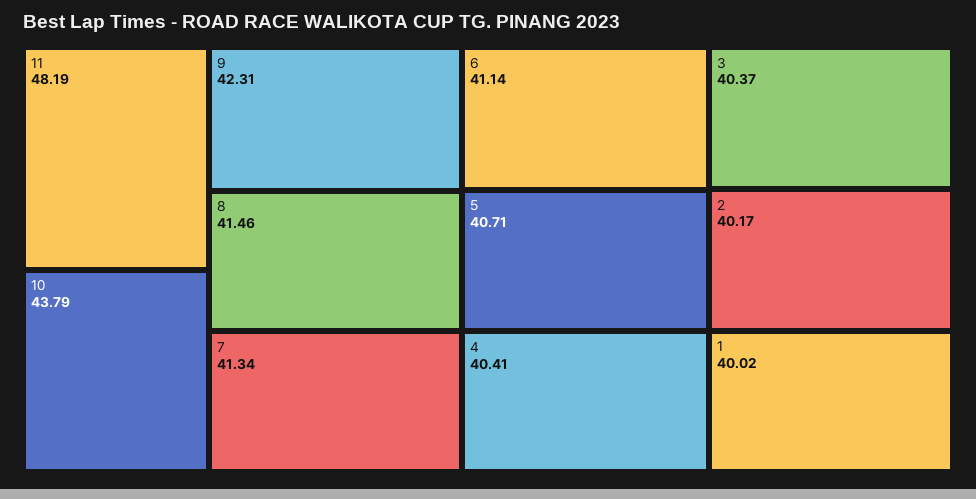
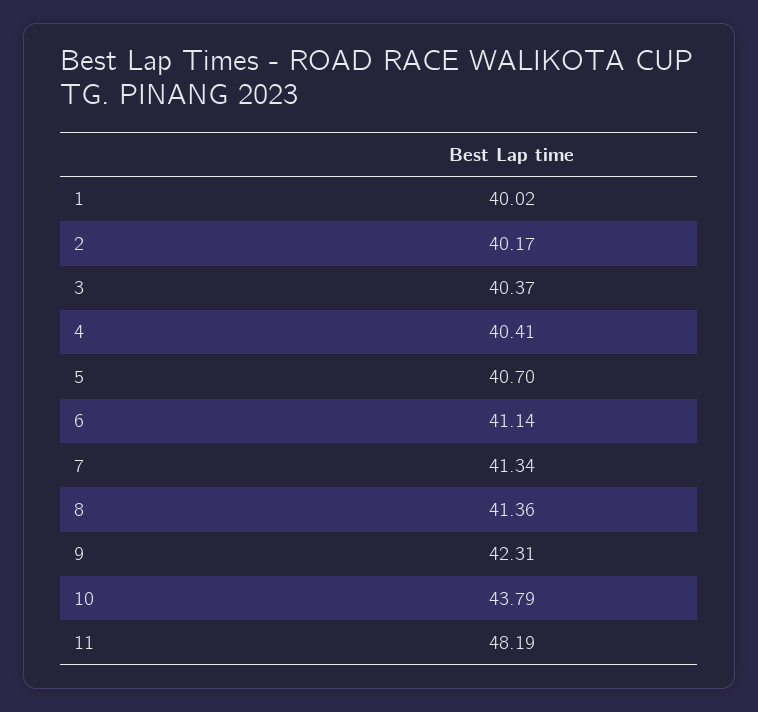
  {
    "11": 48.19,
    "10": 43.79,
    "9": 42.31,
-   "8": 41.46,
+   "8": 41.36,
    "7": 41.34,
    "6": 41.14,
-   "5": 40.71,
+   "5": 40.7,
    "4": 40.41,
    "3": 40.37,
    "2": 40.17,
    "1": 40.02
  }

